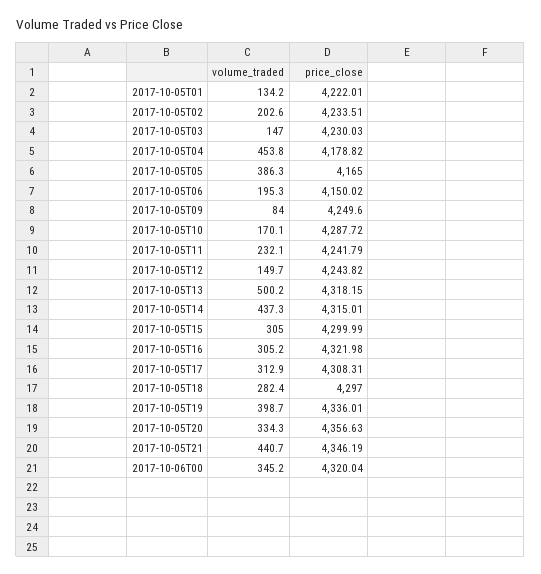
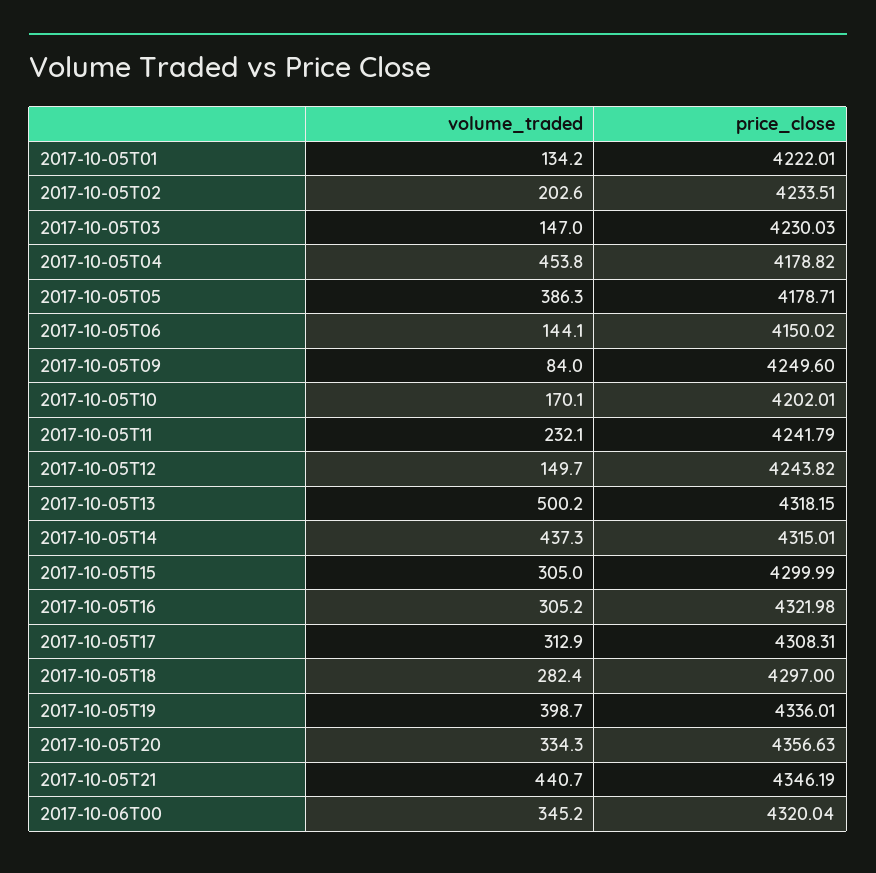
  {
    "volume_traded": {
      "2017-10-05T01": 134.2,
      "2017-10-05T02": 202.6,
      "2017-10-05T03": 147,
      "2017-10-05T04": 453.8,
      "2017-10-05T05": 386.3,
-     "2017-10-05T06": 195.3,
+     "2017-10-05T06": 144.1,
      "2017-10-05T09": 84,
      "2017-10-05T10": 170.1,
      "2017-10-05T11": 232.1,
      "2017-10-05T12": 149.7,
      "2017-10-05T13": 500.2,
      "2017-10-05T14": 437.3,
      "2017-10-05T15": 305,
      "2017-10-05T16": 305.2,
      "2017-10-05T17": 312.9,
      "2017-10-05T18": 282.4,
      "2017-10-05T19": 398.7,
      "2017-10-05T20": 334.3,
      "2017-10-05T21": 440.7,
      "2017-10-06T00": 345.2
    },
    "price_close": {
      "2017-10-05T01": 4222.01,
      "2017-10-05T02": 4233.51,
      "2017-10-05T03": 4230.03,
      "2017-10-05T04": 4178.82,
-     "2017-10-05T05": 4165,
+     "2017-10-05T05": 4178.71,
      "2017-10-05T06": 4150.02,
      "2017-10-05T09": 4249.6,
-     "2017-10-05T10": 4287.72,
+     "2017-10-05T10": 4202.01,
      "2017-10-05T11": 4241.79,
      "2017-10-05T12": 4243.82,
      "2017-10-05T13": 4318.15,
      "2017-10-05T14": 4315.01,
      "2017-10-05T15": 4299.99,
      "2017-10-05T16": 4321.98,
      "2017-10-05T17": 4308.31,
      "2017-10-05T18": 4297,
      "2017-10-05T19": 4336.01,
      "2017-10-05T20": 4356.63,
      "2017-10-05T21": 4346.19,
      "2017-10-06T00": 4320.04
    }
  }

